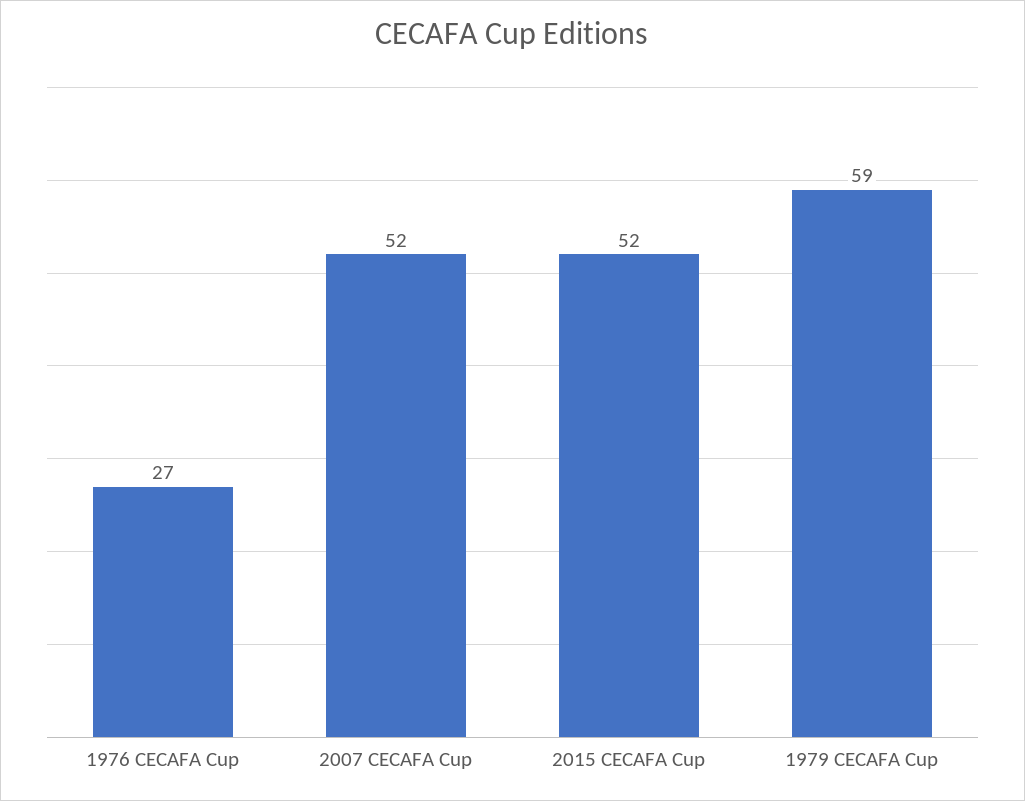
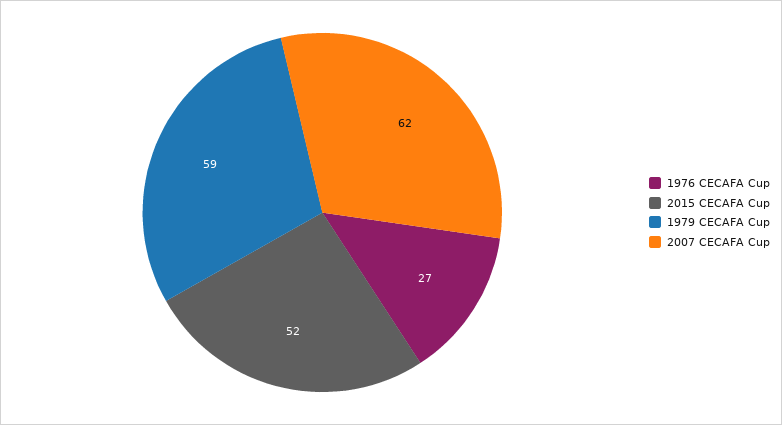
  {
    "1976 CECAFA Cup": 27,
-   "2007 CECAFA Cup": 52,
+   "2007 CECAFA Cup": 62,
    "2015 CECAFA Cup": 52,
    "1979 CECAFA Cup": 59
  }

